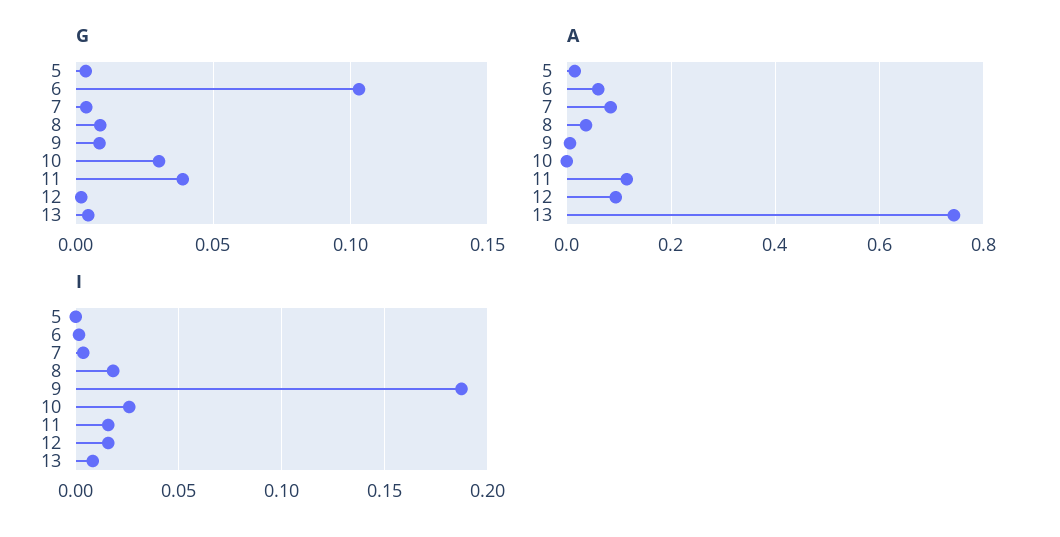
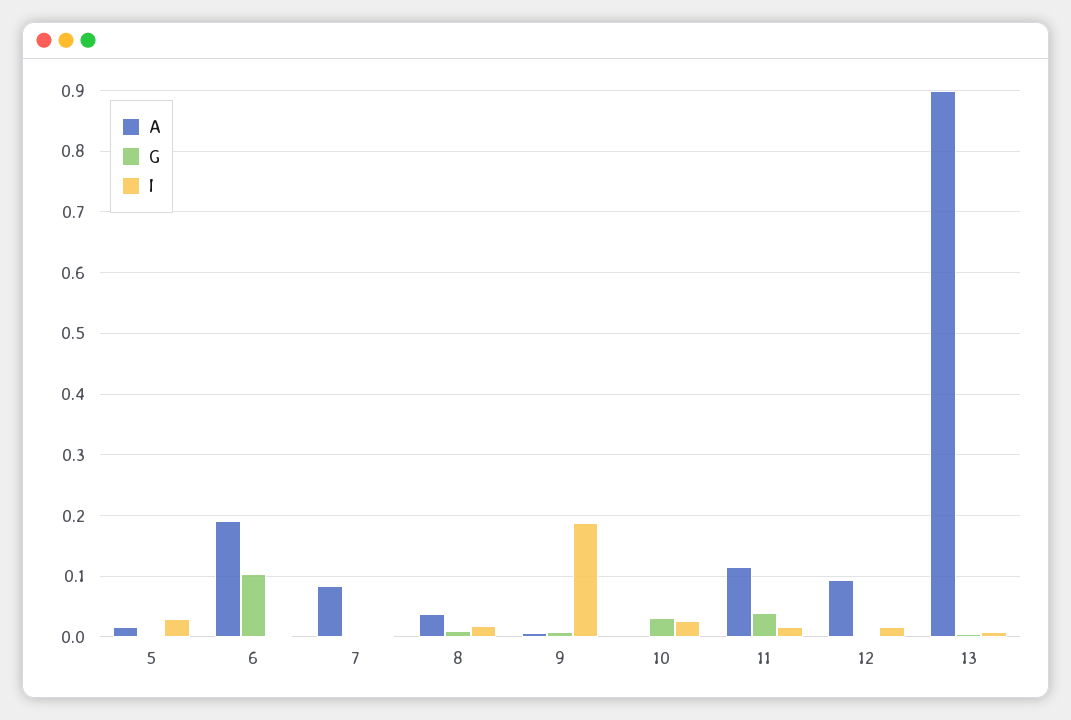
  {
    "G": {
      "5": 0.005,
      "6": 0.105,
      "7": 0.005,
      "8": 0.01,
      "9": 0.01,
      "10": 0.03,
      "11": 0.04,
      "12": 0,
      "13": 0.005
    },
    "A": {
      "5": 0.02,
-     "6": 0.06,
+     "6": 0.19,
      "7": 0.08,
      "8": 0.04,
      "9": 0.01,
      "10": 0,
      "11": 0.12,
      "12": 0.09,
-     "13": 0.74
+     "13": 0.9
    },
    "I": {
-     "5": 0,
+     "5": 0.03,
      "6": 0,
      "7": 0.005,
      "8": 0.02,
      "9": 0.185,
      "10": 0.025,
      "11": 0.015,
      "12": 0.015,
      "13": 0.01
    }
  }

